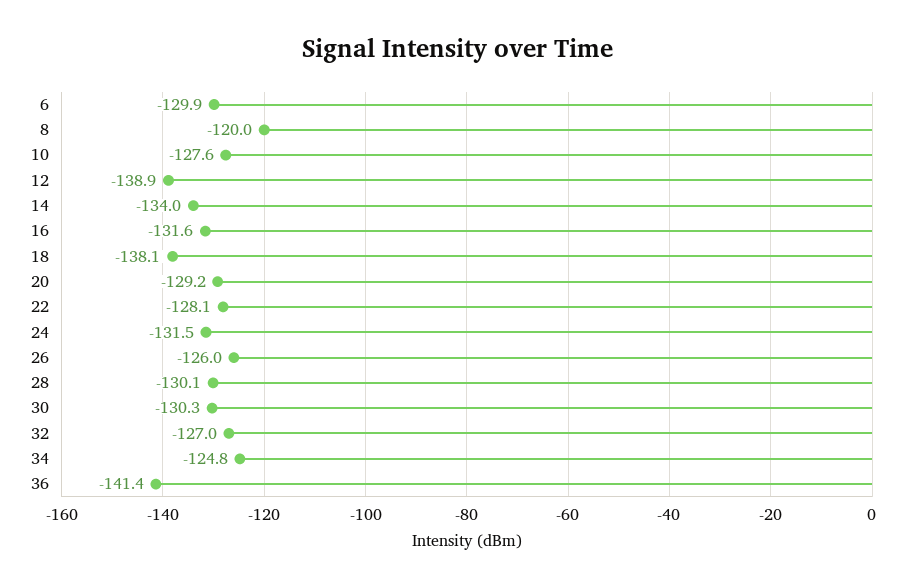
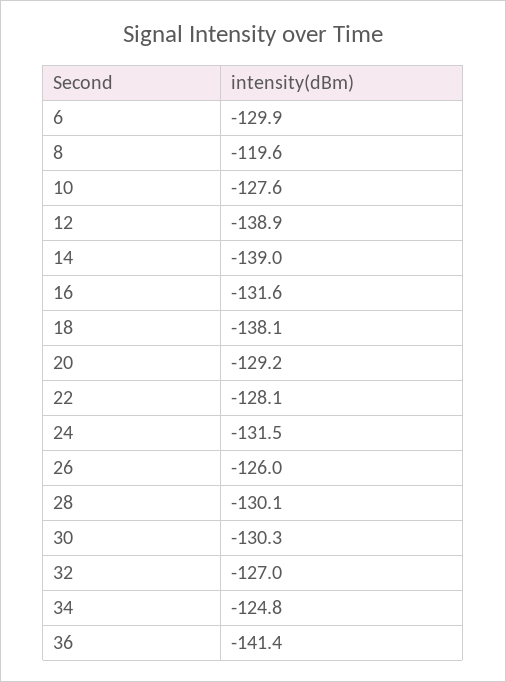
  {
    "6": -129.9,
-   "8": -120,
+   "8": -119.6,
    "10": -127.6,
    "12": -138.9,
-   "14": -134,
+   "14": -139,
    "16": -131.6,
    "18": -138.1,
    "20": -129.2,
    "22": -128.1,
    "24": -131.5,
    "26": -126,
    "28": -130.1,
    "30": -130.3,
    "32": -127,
    "34": -124.8,
    "36": -141.4
  }

